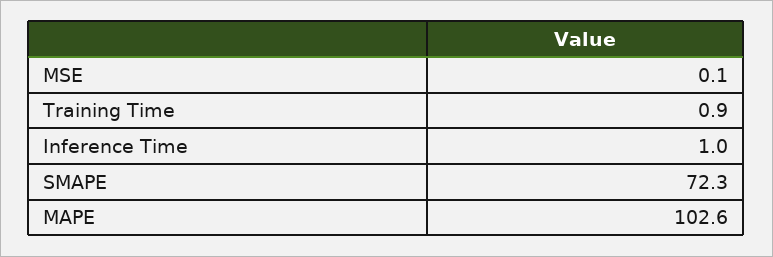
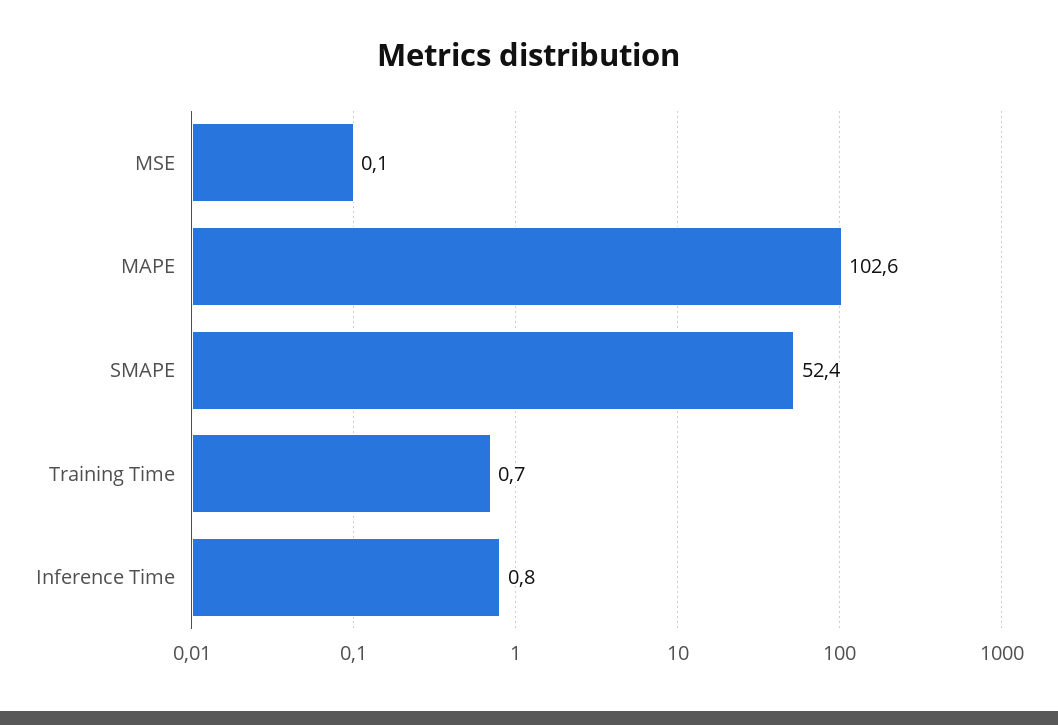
  {
    "MSE": 0.1,
-   "Training Time": 0.9,
+   "Training Time": 0.7,
-   "Inference Time": 1,
+   "Inference Time": 0.8,
-   "SMAPE": 72.3,
+   "SMAPE": 52.4,
    "MAPE": 102.6
  }

